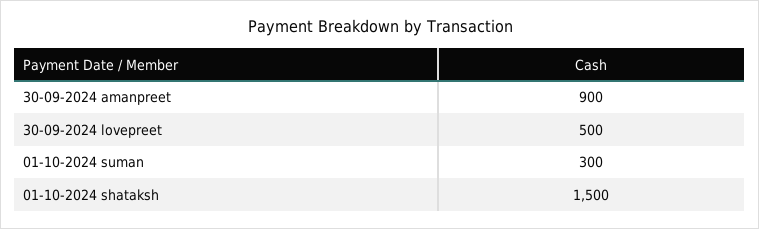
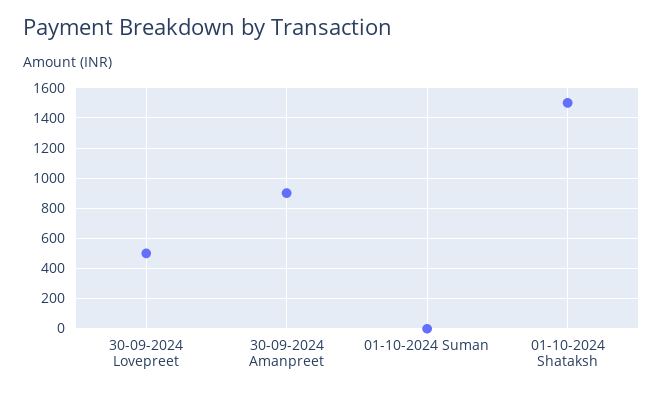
  {
    "30-09-2024 amanpreet": 900,
    "30-09-2024 lovepreet": 500,
-   "01-10-2024 suman": 300,
+   "01-10-2024 suman": 0,
    "01-10-2024 shataksh": 1500
  }

